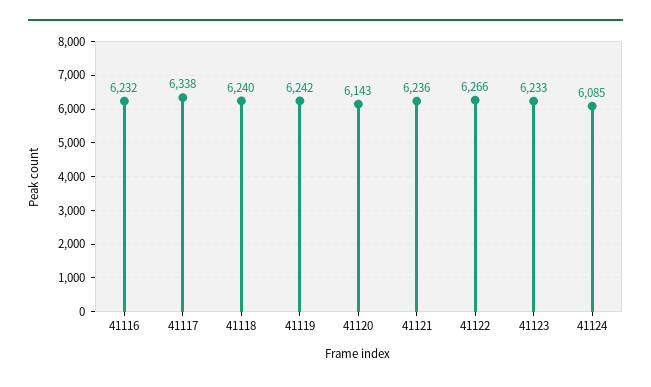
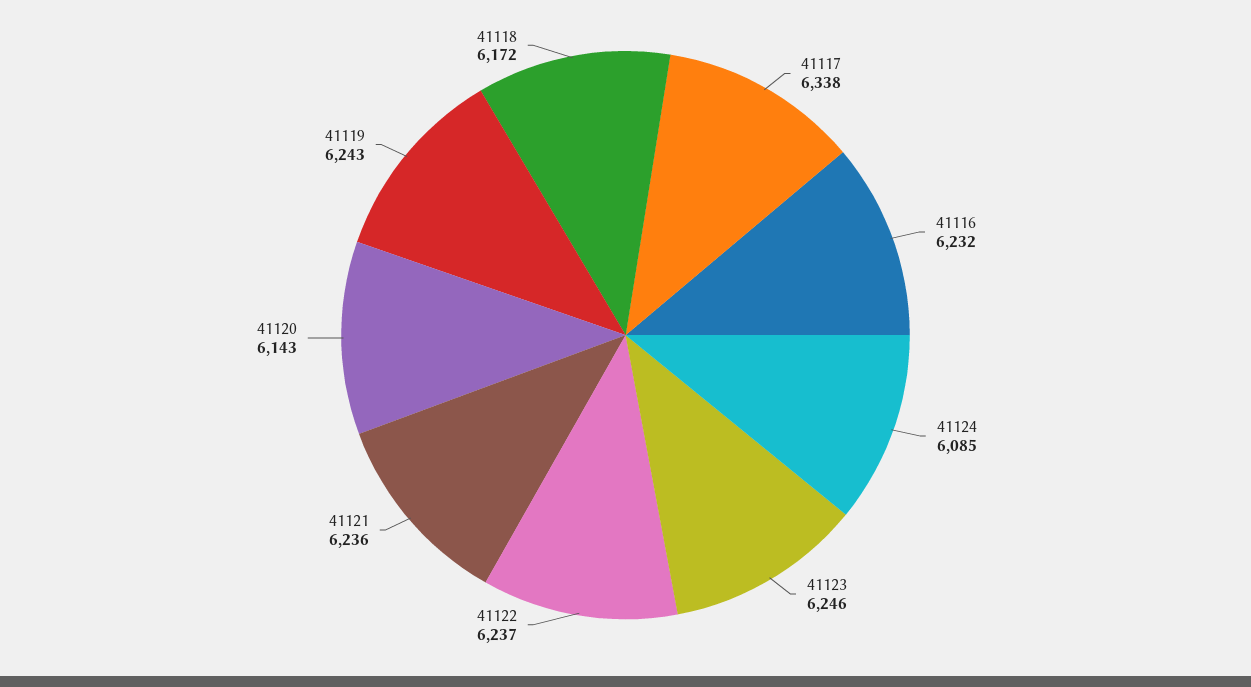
  {
    "41116": 6232,
    "41117": 6338,
-   "41118": 6240,
+   "41118": 6172,
-   "41119": 6242,
+   "41119": 6243,
    "41120": 6143,
    "41121": 6236,
-   "41122": 6266,
+   "41122": 6237,
-   "41123": 6233,
+   "41123": 6246,
    "41124": 6085
  }

